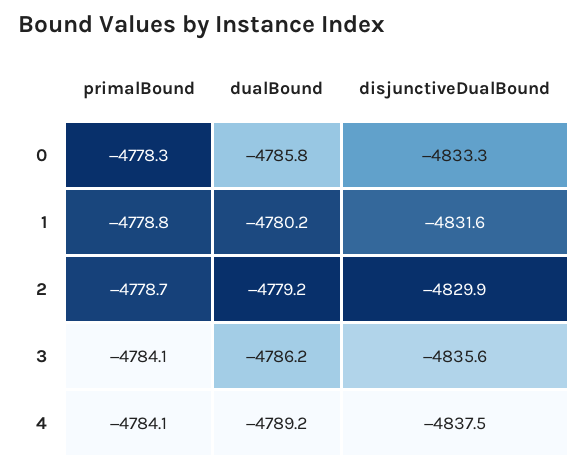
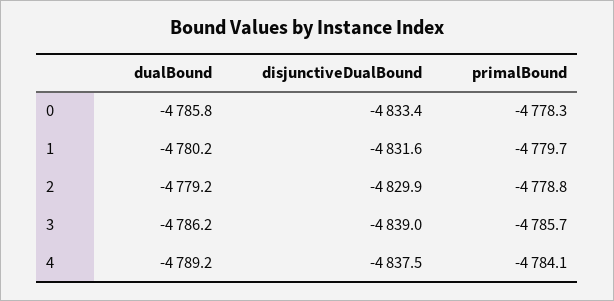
  {
    "primalBound": {
      "0": -4778.3,
-     "1": -4778.8,
+     "1": -4779.7,
-     "2": -4778.7,
+     "2": -4778.8,
-     "3": -4784.1,
+     "3": -4785.7,
      "4": -4784.1
    },
    "dualBound": {
      "0": -4785.8,
      "1": -4780.2,
      "2": -4779.2,
      "3": -4786.2,
      "4": -4789.2
    },
    "disjunctiveDualBound": {
-     "0": -4833.3,
+     "0": -4833.4,
      "1": -4831.6,
      "2": -4829.9,
-     "3": -4835.6,
+     "3": -4839,
      "4": -4837.5
    }
  }

